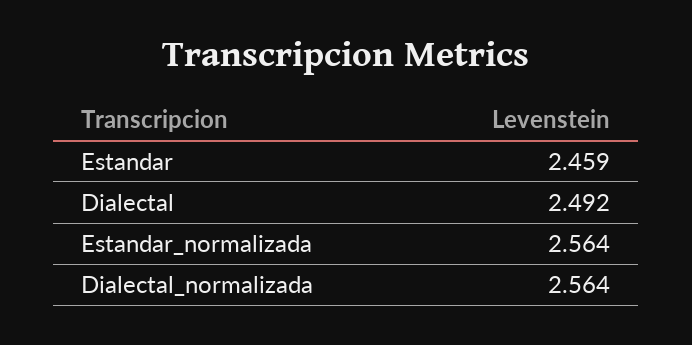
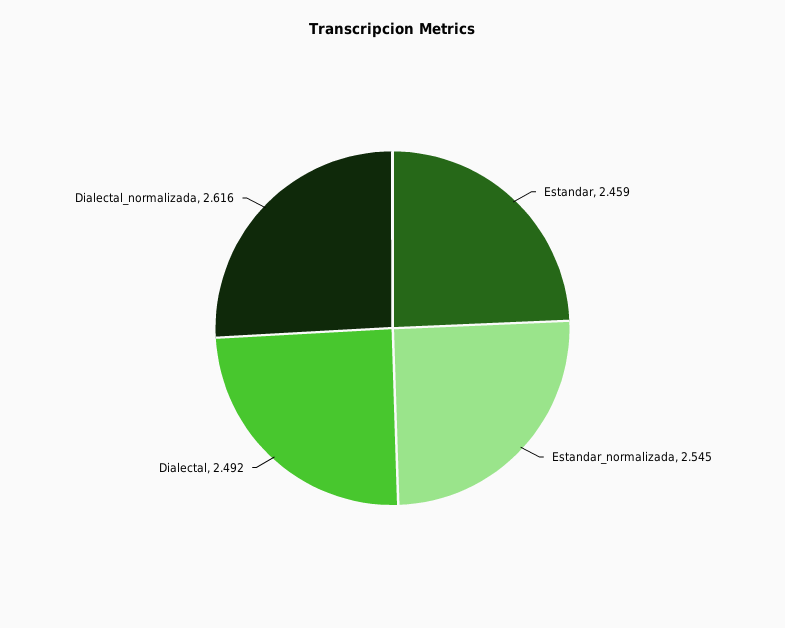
  {
    "Estandar": 2.459,
    "Dialectal": 2.492,
-   "Estandar_normalizada": 2.564,
+   "Estandar_normalizada": 2.545,
-   "Dialectal_normalizada": 2.564
+   "Dialectal_normalizada": 2.616
  }

